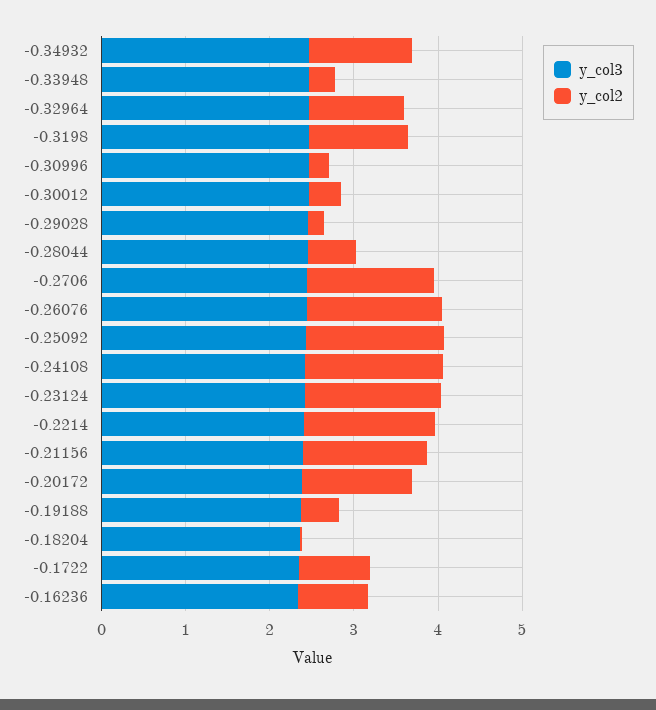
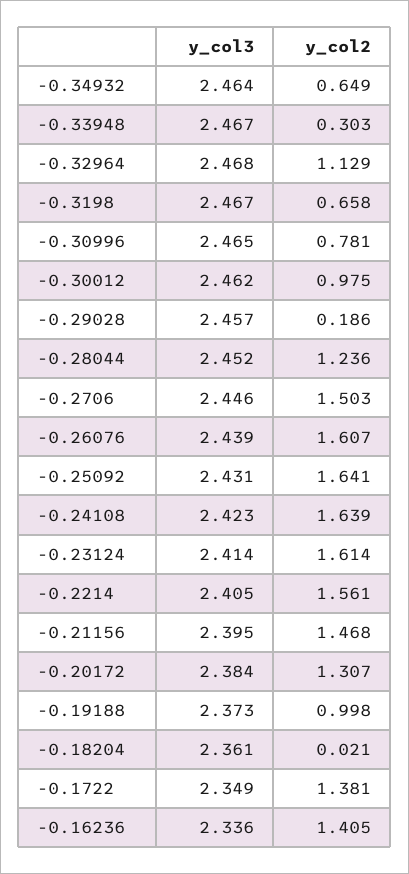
  {
    "y_col3": {
      "-0.34932": 2.464,
      "-0.33948": 2.467,
      "-0.32964": 2.468,
      "-0.3198": 2.467,
      "-0.30996": 2.465,
      "-0.30012": 2.462,
      "-0.29028": 2.457,
      "-0.28044": 2.452,
      "-0.2706": 2.446,
      "-0.26076": 2.439,
      "-0.25092": 2.431,
      "-0.24108": 2.423,
      "-0.23124": 2.414,
      "-0.2214": 2.405,
      "-0.21156": 2.395,
      "-0.20172": 2.384,
      "-0.19188": 2.373,
      "-0.18204": 2.361,
      "-0.1722": 2.349,
      "-0.16236": 2.336
    },
    "y_col2": {
-     "-0.34932": 1.2,
+     "-0.34932": 0.649,
      "-0.33948": 0.303,
      "-0.32964": 1.129,
-     "-0.3198": 1.2,
+     "-0.3198": 0.658,
-     "-0.30996": 0.2,
+     "-0.30996": 0.781,
-     "-0.30012": 0.4,
+     "-0.30012": 0.975,
      "-0.29028": 0.186,
-     "-0.28044": 0.6,
+     "-0.28044": 1.236,
      "-0.2706": 1.503,
      "-0.26076": 1.607,
      "-0.25092": 1.641,
      "-0.24108": 1.639,
      "-0.23124": 1.614,
      "-0.2214": 1.561,
      "-0.21156": 1.468,
      "-0.20172": 1.307,
-     "-0.19188": 0.4,
+     "-0.19188": 0.998,
      "-0.18204": 0.021,
-     "-0.1722": 0.8,
+     "-0.1722": 1.381,
-     "-0.16236": 0.8
+     "-0.16236": 1.405
    }
  }

